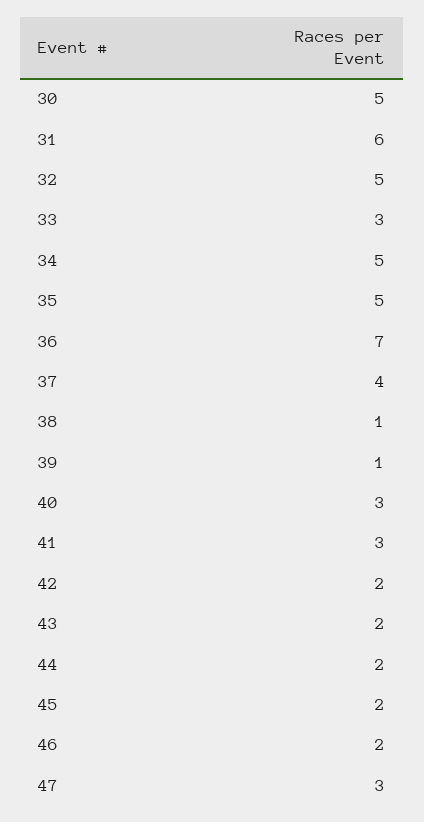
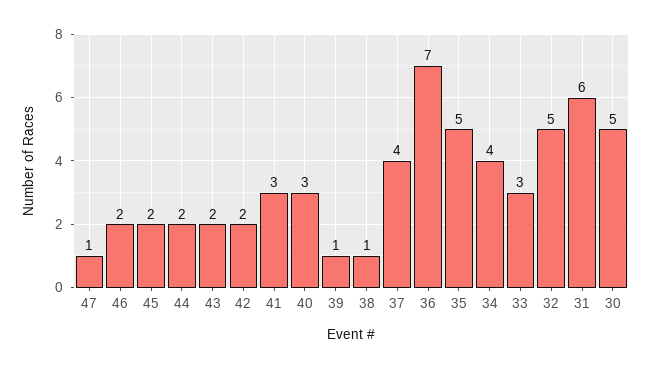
  {
    "30": 5,
    "31": 6,
    "32": 5,
    "33": 3,
-   "34": 5,
+   "34": 4,
    "35": 5,
    "36": 7,
    "37": 4,
    "38": 1,
    "39": 1,
    "40": 3,
    "41": 3,
    "42": 2,
    "43": 2,
    "44": 2,
    "45": 2,
    "46": 2,
-   "47": 3
+   "47": 1
  }

